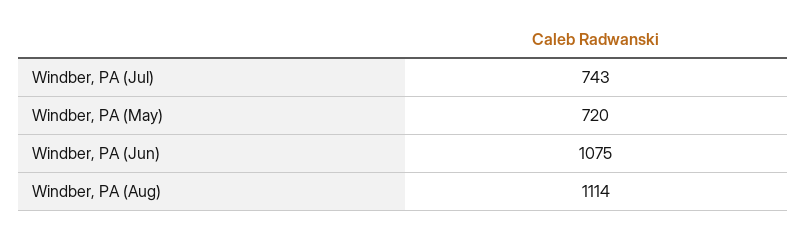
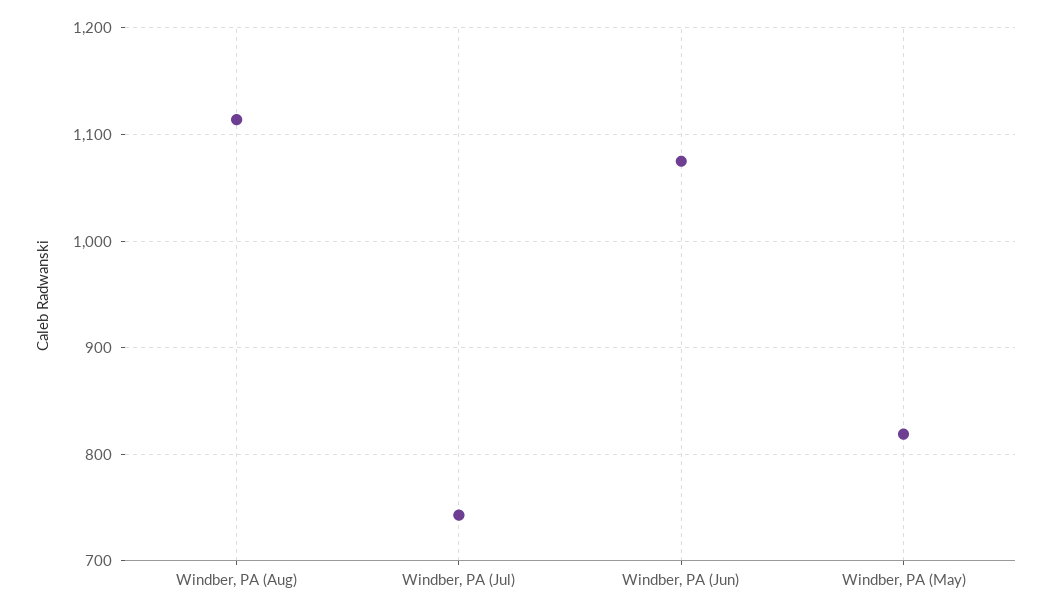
  {
    "Windber, PA (Jul)": 743,
-   "Windber, PA (May)": 720,
+   "Windber, PA (May)": 820,
    "Windber, PA (Jun)": 1075,
    "Windber, PA (Aug)": 1114
  }

